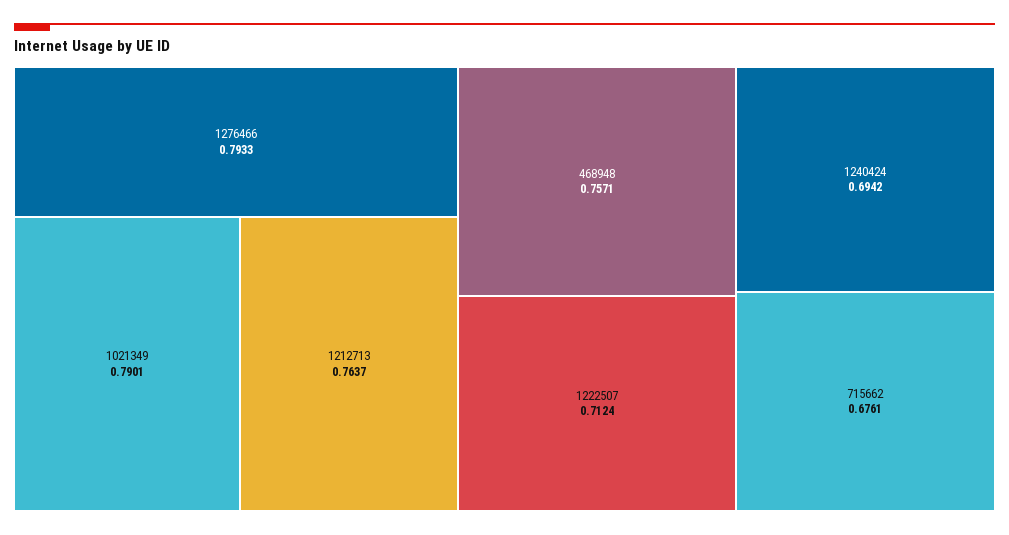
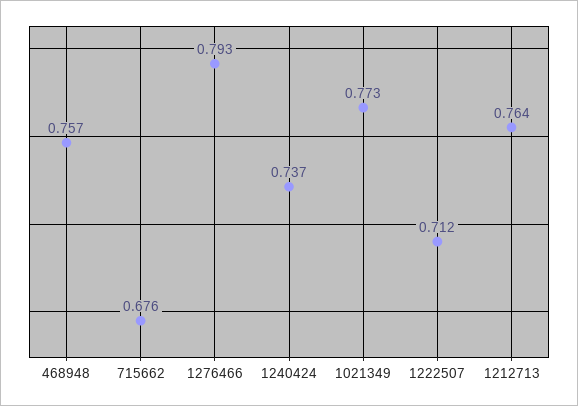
  {
    "1276466": 0.7933,
-   "1021349": 0.7901,
+   "1021349": 0.773,
    "1212713": 0.7637,
    "468948": 0.7571,
    "1222507": 0.7124,
-   "1240424": 0.6942,
+   "1240424": 0.737,
    "715662": 0.6761
  }

